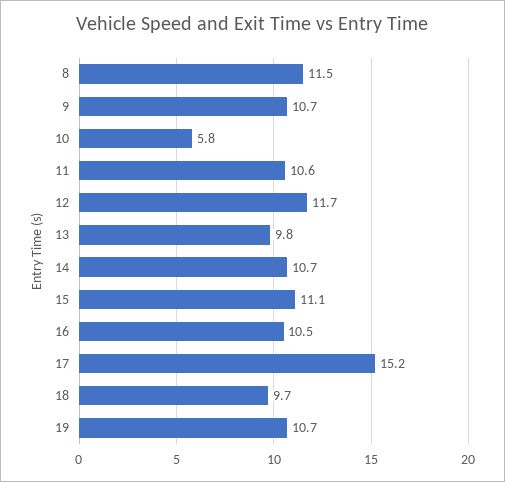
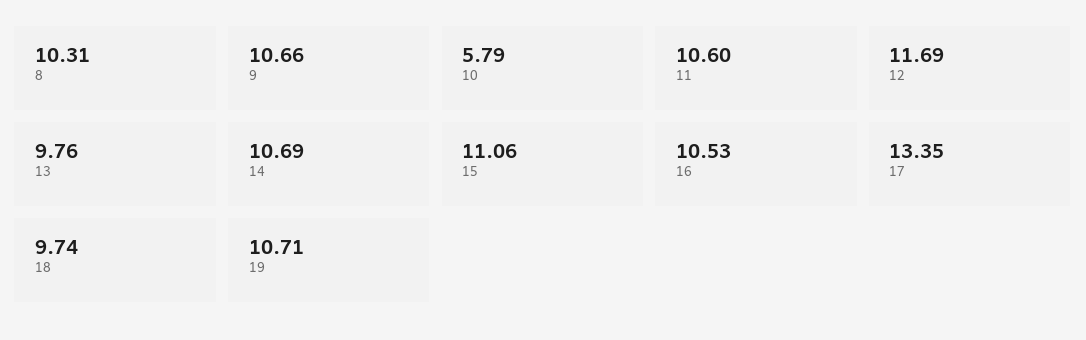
  {
-   "8": 11.5,
+   "8": 10.31,
    "9": 10.66,
    "10": 5.79,
    "11": 10.6,
    "12": 11.69,
    "13": 9.76,
    "14": 10.69,
    "15": 11.06,
    "16": 10.53,
-   "17": 15.2,
+   "17": 13.35,
    "18": 9.74,
    "19": 10.71
  }

